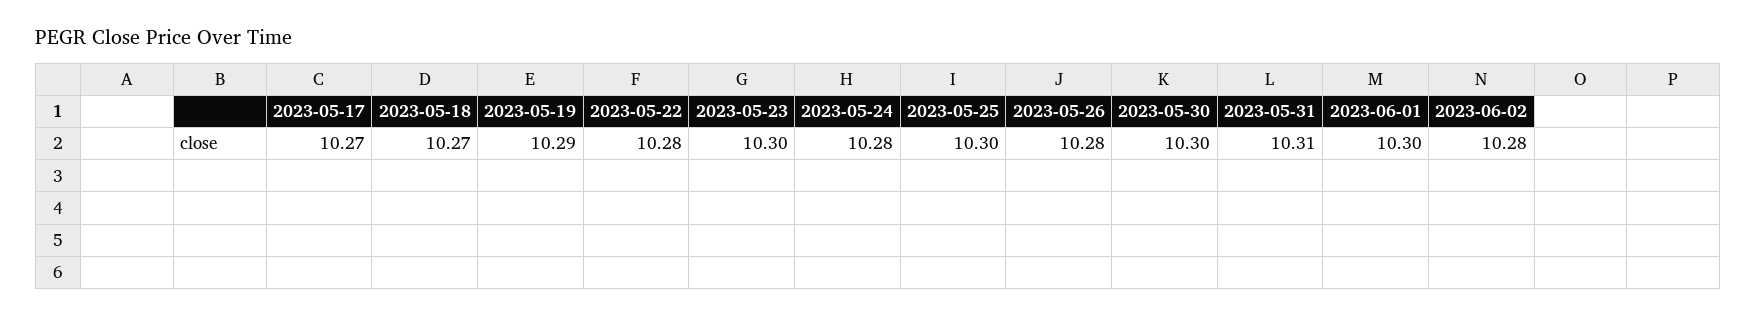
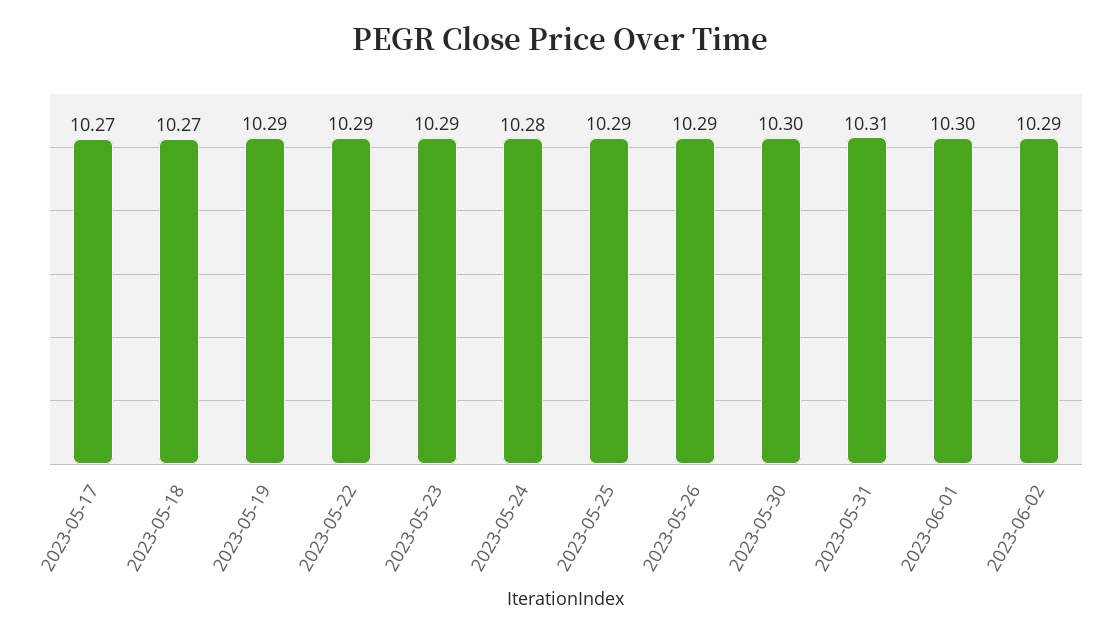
  {
    "2023-05-17": 10.27,
    "2023-05-18": 10.27,
    "2023-05-19": 10.29,
-   "2023-05-22": 10.28,
+   "2023-05-22": 10.29,
-   "2023-05-23": 10.3,
+   "2023-05-23": 10.29,
    "2023-05-24": 10.28,
-   "2023-05-25": 10.3,
+   "2023-05-25": 10.29,
-   "2023-05-26": 10.28,
+   "2023-05-26": 10.29,
    "2023-05-30": 10.3,
    "2023-05-31": 10.31,
    "2023-06-01": 10.3,
-   "2023-06-02": 10.28
+   "2023-06-02": 10.29
  }

